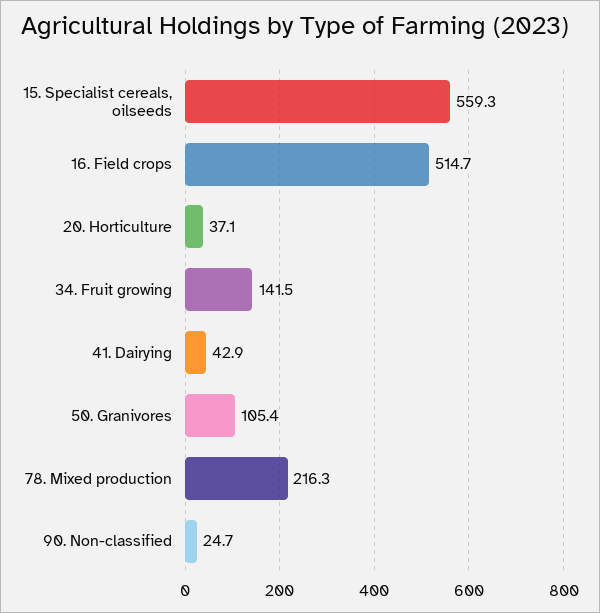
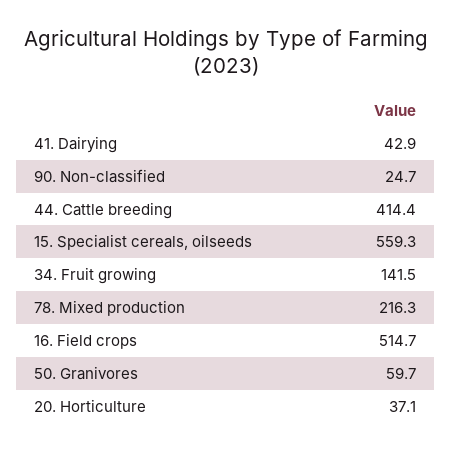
  {
    "15. Specialist cereals, oilseeds": 559.3,
    "16. Field crops": 514.7,
    "20. Horticulture": 37.1,
    "34. Fruit growing": 141.5,
    "41. Dairying": 42.9,
-   "50. Granivores": 105.4,
+   "50. Granivores": 59.7,
    "78. Mixed production": 216.3,
-   "90. Non-classified": 24.7
+   "90. Non-classified": 24.7,
+   "44. Cattle breeding": 414.4
  }

